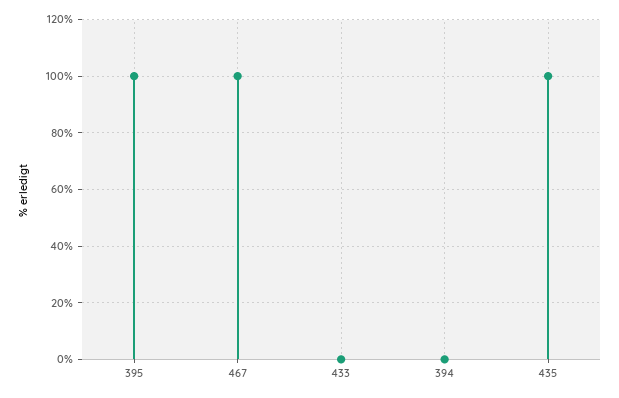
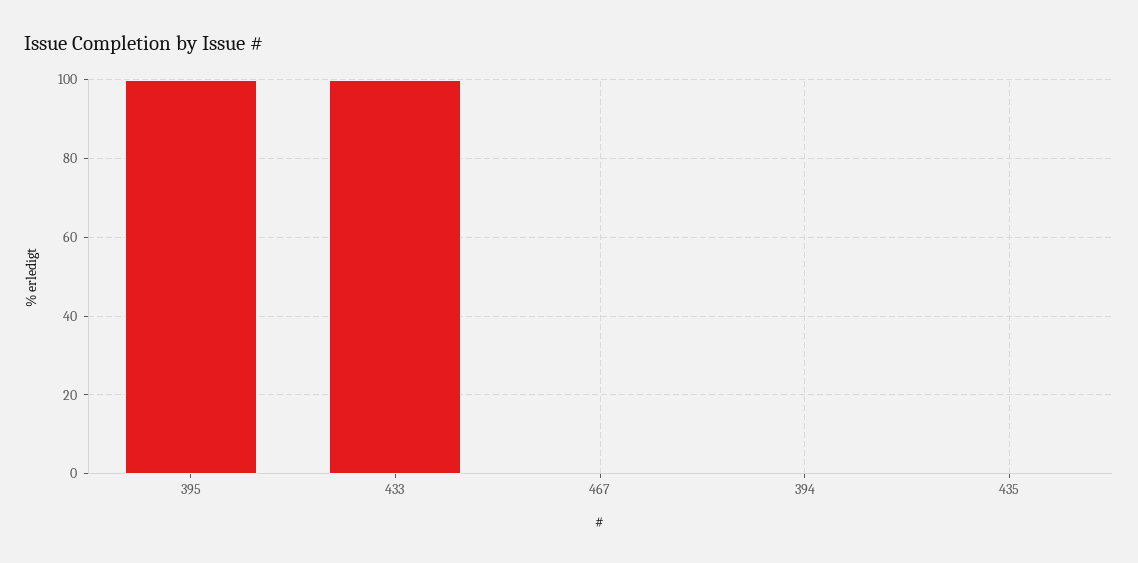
  {
    "395": 100,
-   "467": 100,
+   "467": 0,
-   "433": 0,
+   "433": 100,
    "394": 0,
-   "435": 100
+   "435": 0
  }

